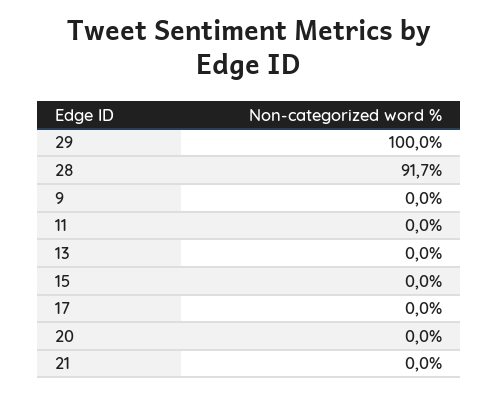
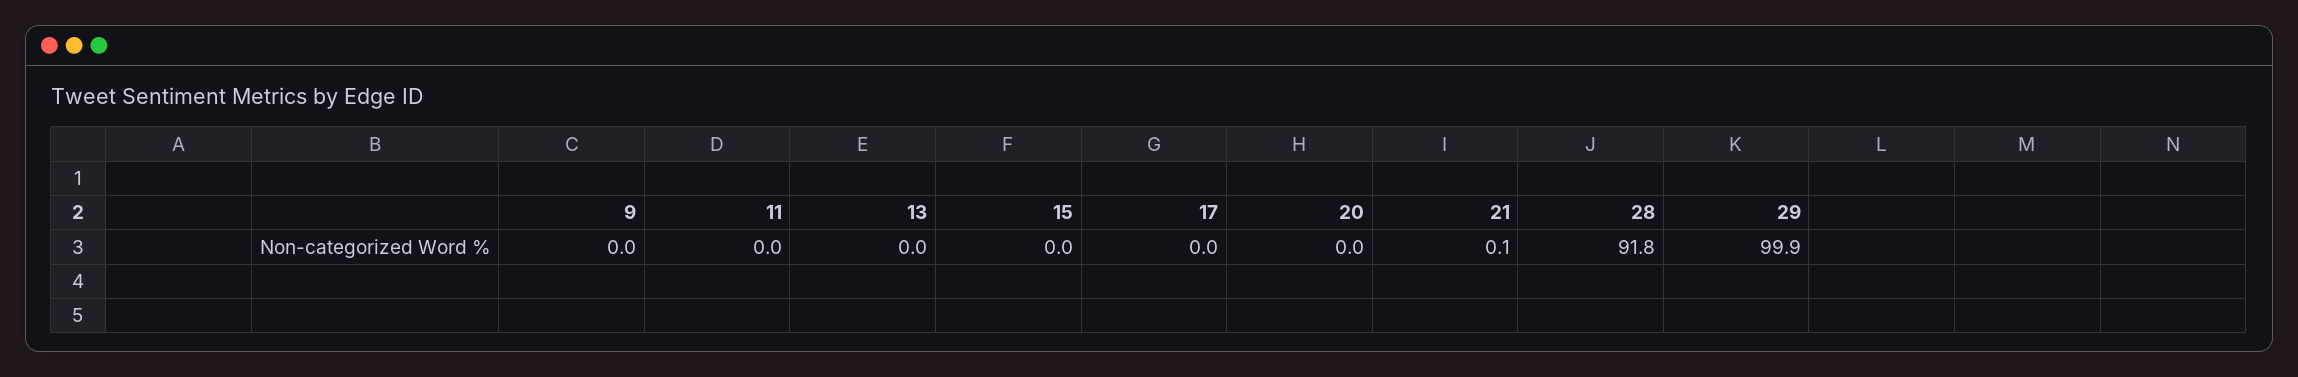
  {
-   "29": 100,
+   "29": 99.9,
-   "28": 91.7,
+   "28": 91.8,
    "9": 0,
    "11": 0,
    "13": 0,
    "15": 0,
    "17": 0,
    "20": 0,
-   "21": 0
+   "21": 0.1
  }

